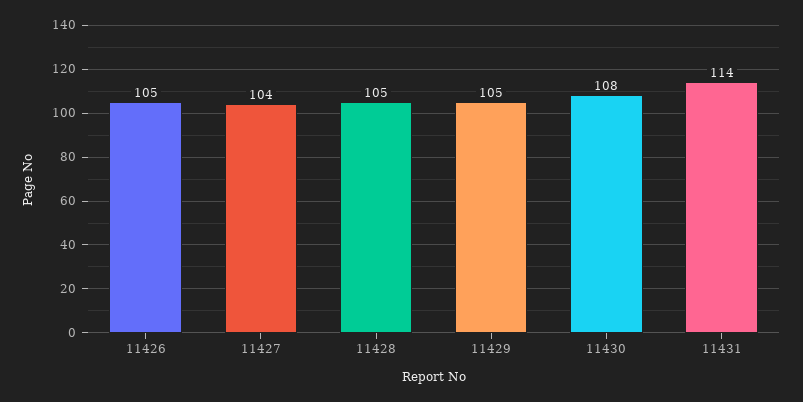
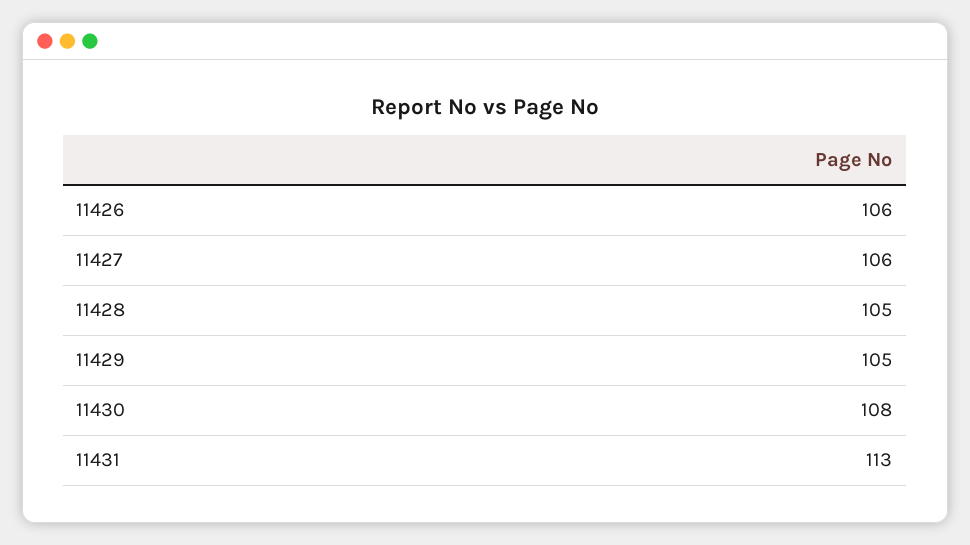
  {
-   "11426": 105,
+   "11426": 106,
-   "11427": 104,
+   "11427": 106,
    "11428": 105,
    "11429": 105,
    "11430": 108,
-   "11431": 114
+   "11431": 113
  }

